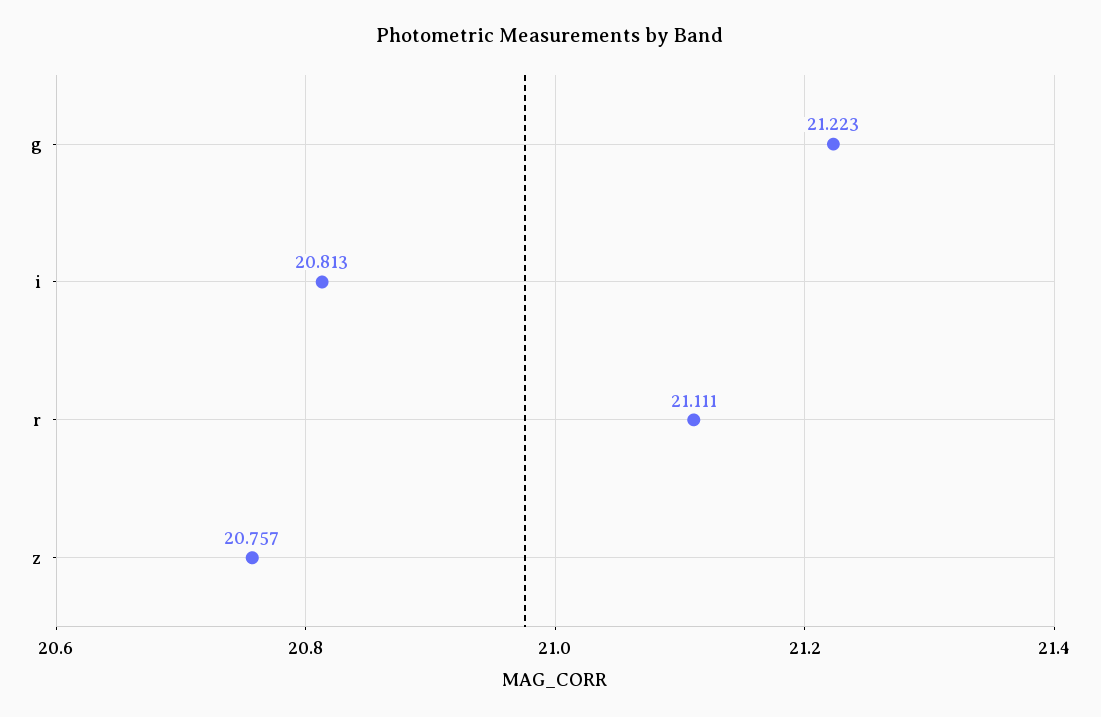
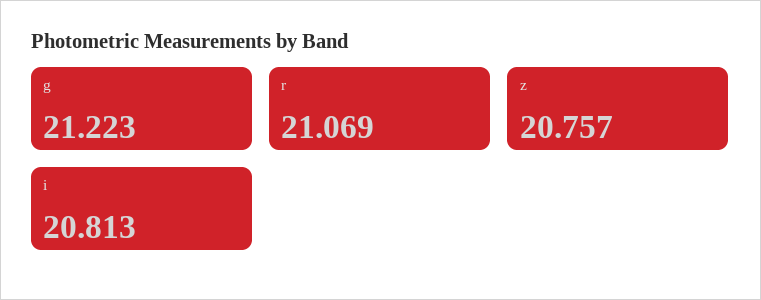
  {
    "g": 21.223,
    "i": 20.813,
-   "r": 21.111,
+   "r": 21.069,
    "z": 20.757
  }

